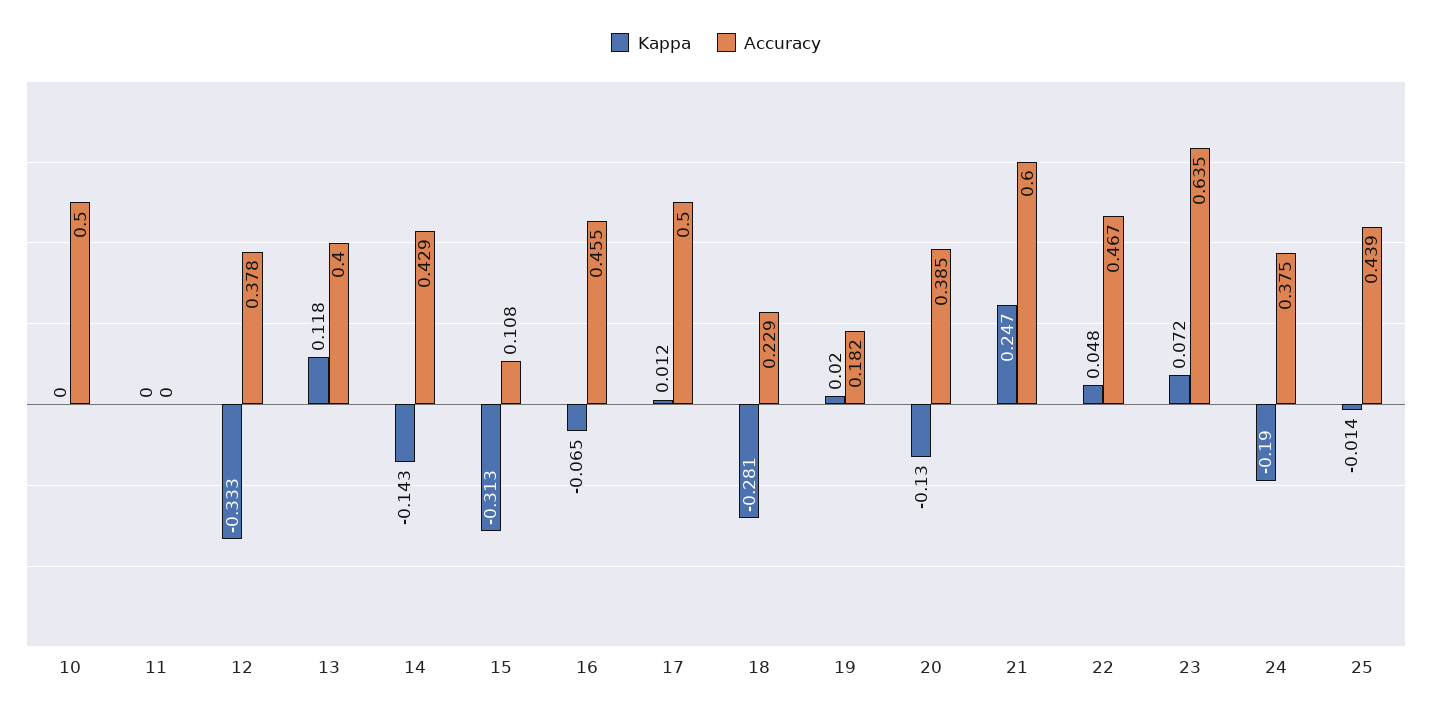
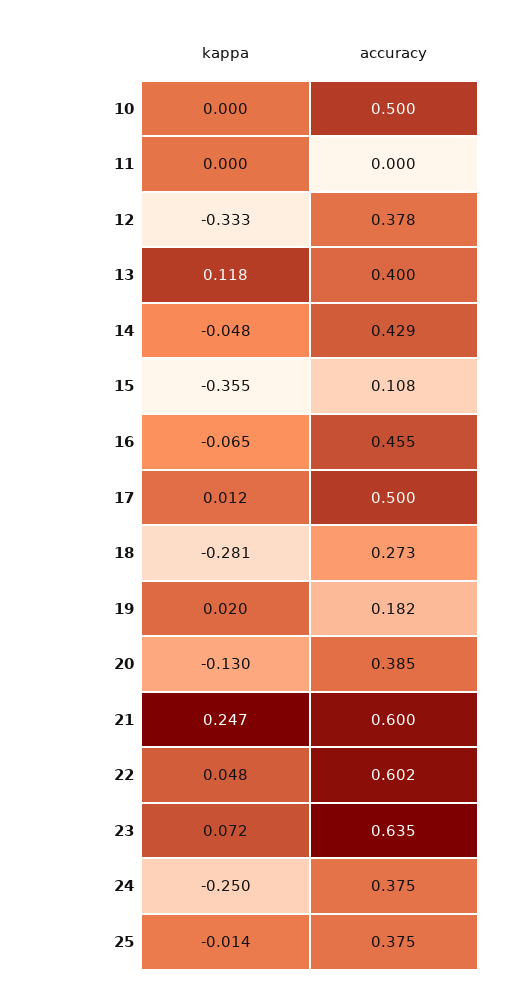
  {
    "Kappa": {
      "10": 0,
      "11": 0,
      "12": -0.333,
      "13": 0.118,
-     "14": -0.143,
+     "14": -0.048,
-     "15": -0.313,
+     "15": -0.355,
      "16": -0.065,
      "17": 0.012,
      "18": -0.281,
      "19": 0.02,
      "20": -0.13,
      "21": 0.247,
      "22": 0.048,
      "23": 0.072,
-     "24": -0.19,
+     "24": -0.25,
      "25": -0.014
    },
    "Accuracy": {
      "10": 0.5,
      "11": 0,
      "12": 0.378,
      "13": 0.4,
      "14": 0.429,
      "15": 0.108,
      "16": 0.455,
      "17": 0.5,
-     "18": 0.229,
+     "18": 0.273,
      "19": 0.182,
      "20": 0.385,
      "21": 0.6,
-     "22": 0.467,
+     "22": 0.602,
      "23": 0.635,
      "24": 0.375,
-     "25": 0.439
+     "25": 0.375
    }
  }

